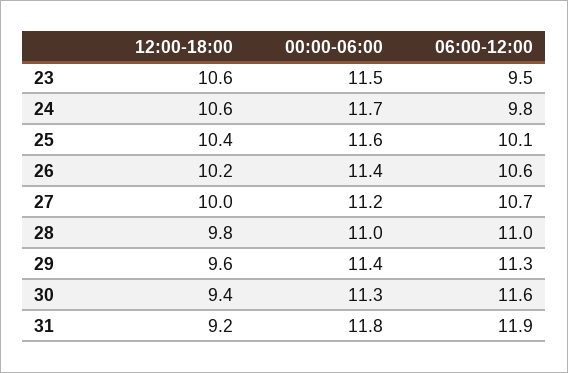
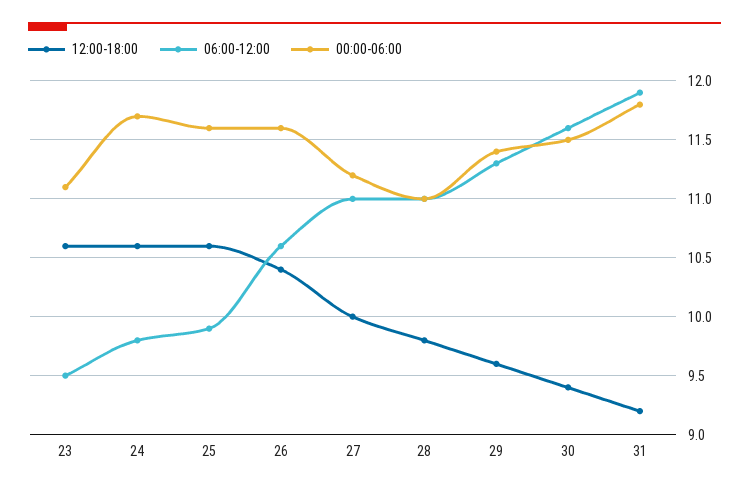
  {
    "12:00-18:00": {
      "23": 10.6,
      "24": 10.6,
-     "25": 10.4,
+     "25": 10.6,
-     "26": 10.2,
+     "26": 10.4,
      "27": 10,
      "28": 9.8,
      "29": 9.6,
      "30": 9.4,
      "31": 9.2
    },
    "00:00-06:00": {
-     "23": 11.5,
+     "23": 11.1,
      "24": 11.7,
      "25": 11.6,
-     "26": 11.4,
+     "26": 11.6,
      "27": 11.2,
      "28": 11,
      "29": 11.4,
-     "30": 11.3,
+     "30": 11.5,
      "31": 11.8
    },
    "06:00-12:00": {
      "23": 9.5,
      "24": 9.8,
-     "25": 10.1,
+     "25": 9.9,
      "26": 10.6,
-     "27": 10.7,
+     "27": 11,
      "28": 11,
      "29": 11.3,
      "30": 11.6,
      "31": 11.9
    }
  }

